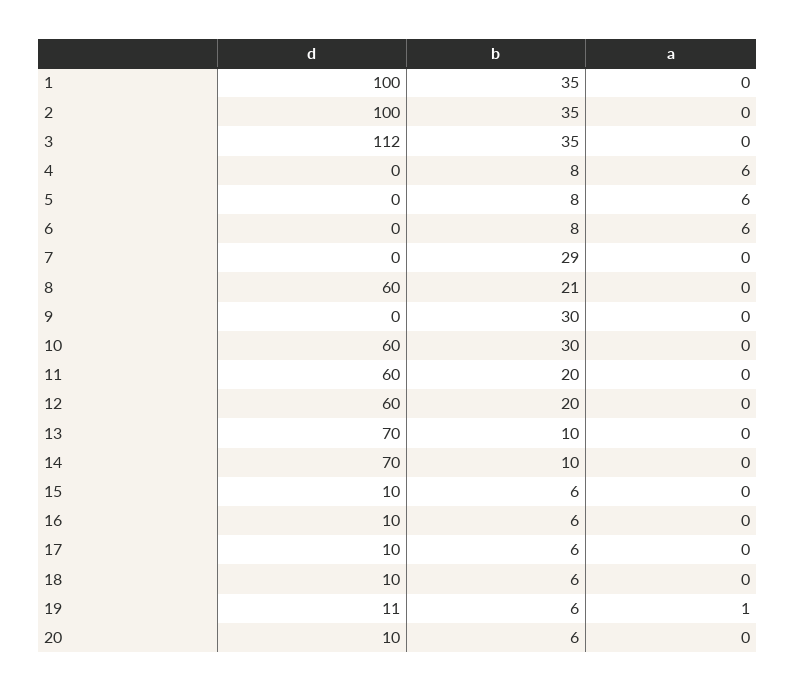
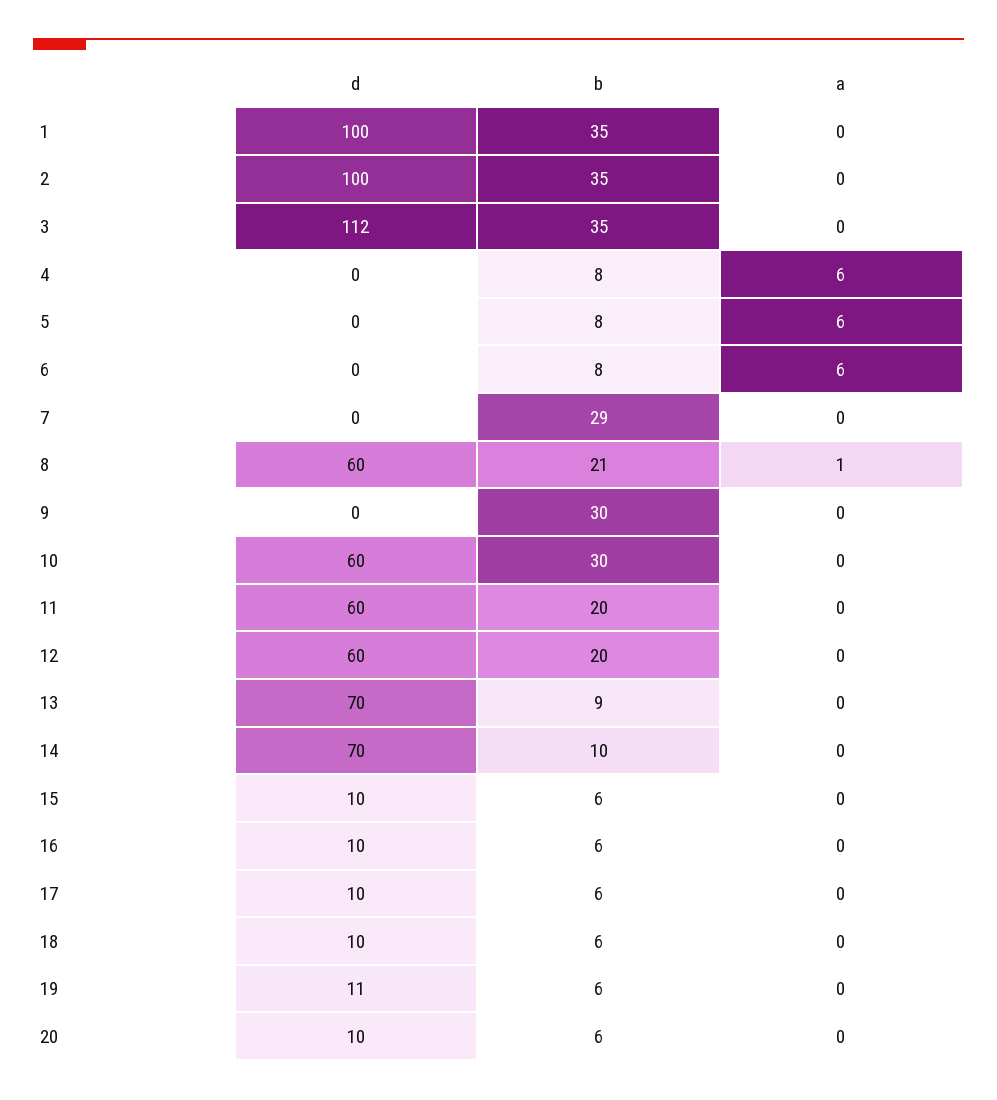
  {
    "d": {
      "1": 100,
      "2": 100,
      "3": 112,
      "4": 0,
      "5": 0,
      "6": 0,
      "7": 0,
      "8": 60,
      "9": 0,
      "10": 60,
      "11": 60,
      "12": 60,
      "13": 70,
      "14": 70,
      "15": 10,
      "16": 10,
      "17": 10,
      "18": 10,
      "19": 11,
      "20": 10
    },
    "b": {
      "1": 35,
      "2": 35,
      "3": 35,
      "4": 8,
      "5": 8,
      "6": 8,
      "7": 29,
      "8": 21,
      "9": 30,
      "10": 30,
      "11": 20,
      "12": 20,
-     "13": 10,
+     "13": 9,
      "14": 10,
      "15": 6,
      "16": 6,
      "17": 6,
      "18": 6,
      "19": 6,
      "20": 6
    },
    "a": {
      "1": 0,
      "2": 0,
      "3": 0,
      "4": 6,
      "5": 6,
      "6": 6,
      "7": 0,
-     "8": 0,
+     "8": 1,
      "9": 0,
      "10": 0,
      "11": 0,
      "12": 0,
      "13": 0,
      "14": 0,
      "15": 0,
      "16": 0,
      "17": 0,
      "18": 0,
-     "19": 1,
+     "19": 0,
      "20": 0
    }
  }

